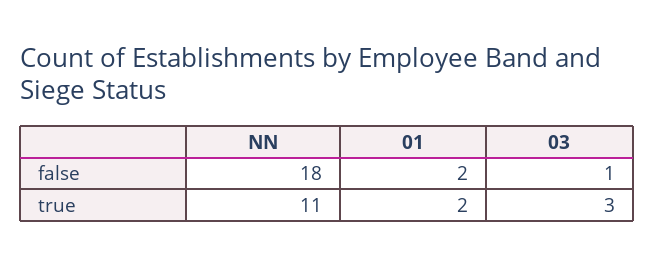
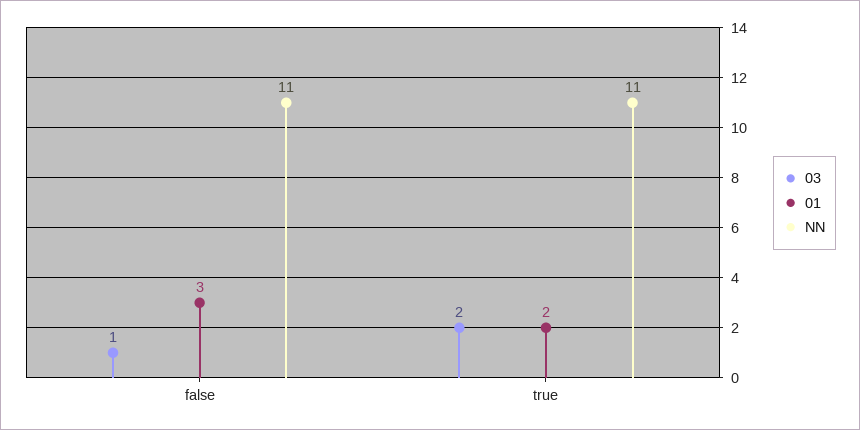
  {
    "NN": {
-     "false": 18,
+     "false": 11,
      "true": 11
    },
    "01": {
-     "false": 2,
+     "false": 3,
      "true": 2
    },
    "03": {
      "false": 1,
-     "true": 3
+     "true": 2
    }
  }

